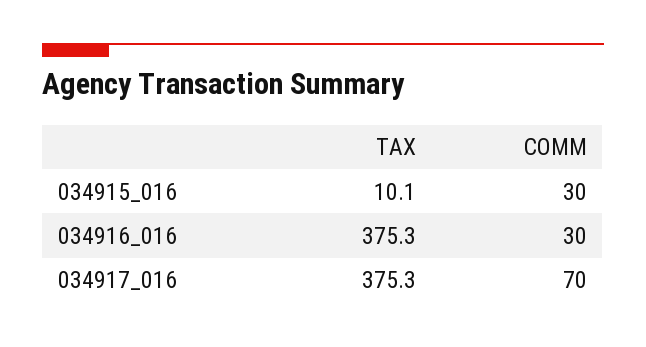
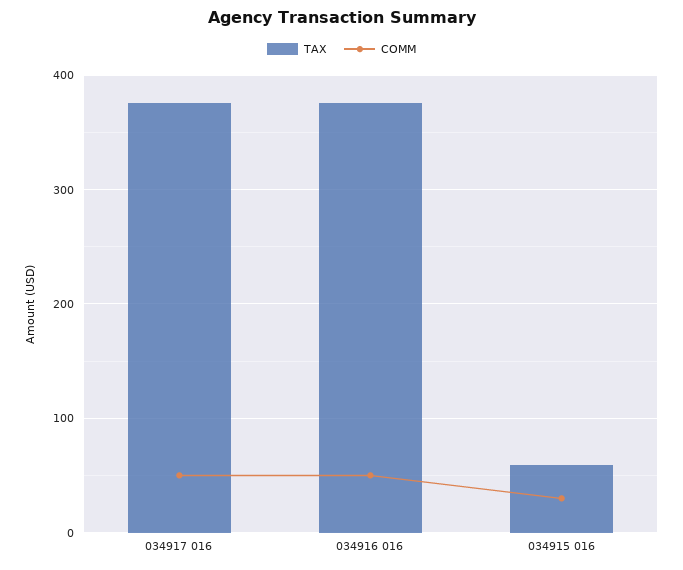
  {
    "TAX": {
-     "034915_016": 10.1,
+     "034915_016": 60,
      "034916_016": 375.3,
      "034917_016": 375.3
    },
    "COMM": {
      "034915_016": 30,
-     "034916_016": 30,
+     "034916_016": 50,
-     "034917_016": 70
+     "034917_016": 50
    }
  }

